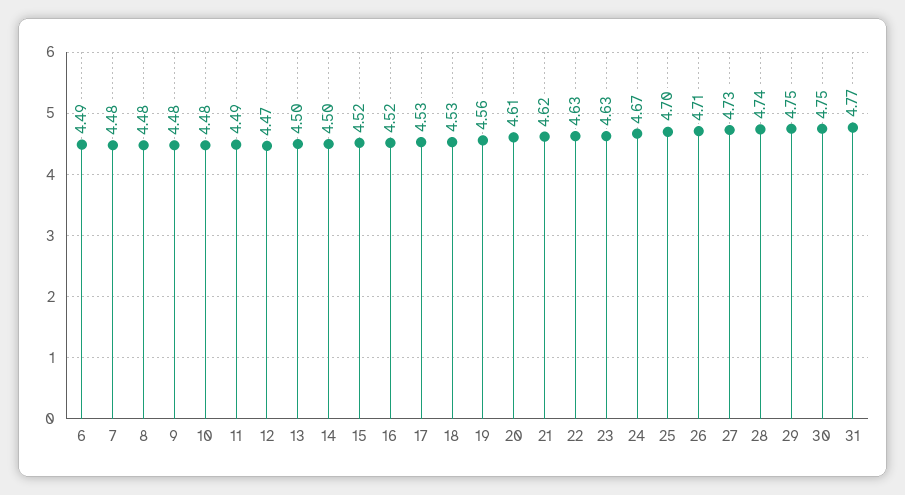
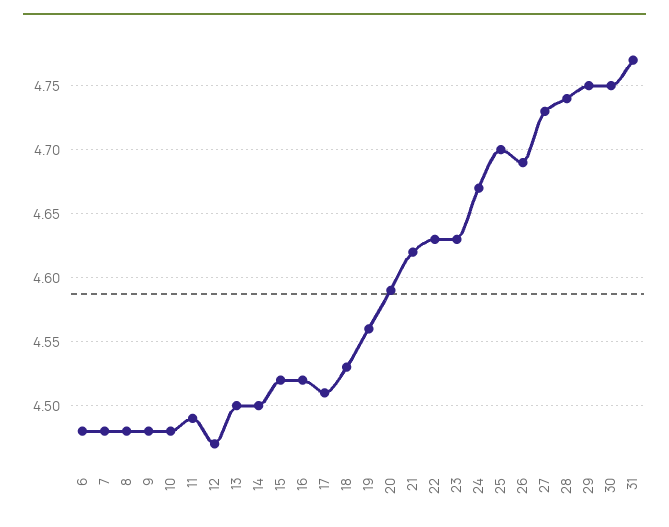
  {
-   "6": 4.49,
+   "6": 4.48,
    "7": 4.48,
    "8": 4.48,
    "9": 4.48,
    "10": 4.48,
    "11": 4.49,
    "12": 4.47,
    "13": 4.5,
    "14": 4.5,
    "15": 4.52,
    "16": 4.52,
-   "17": 4.53,
+   "17": 4.51,
    "18": 4.53,
    "19": 4.56,
-   "20": 4.61,
+   "20": 4.59,
    "21": 4.62,
    "22": 4.63,
    "23": 4.63,
    "24": 4.67,
    "25": 4.7,
-   "26": 4.71,
+   "26": 4.69,
    "27": 4.73,
    "28": 4.74,
    "29": 4.75,
    "30": 4.75,
    "31": 4.77
  }

